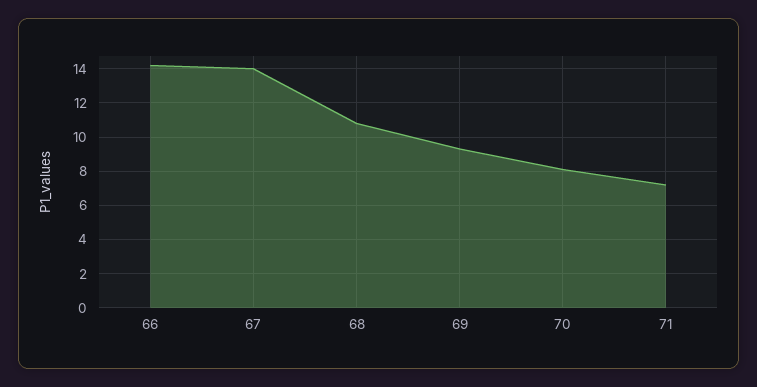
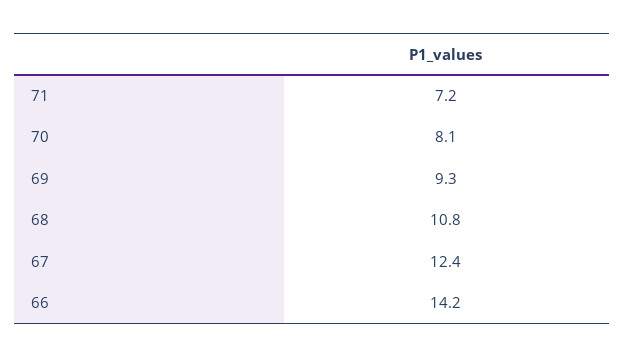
  {
    "66": 14.2,
-   "67": 14,
+   "67": 12.4,
    "68": 10.8,
    "69": 9.3,
    "70": 8.1,
    "71": 7.2
  }

